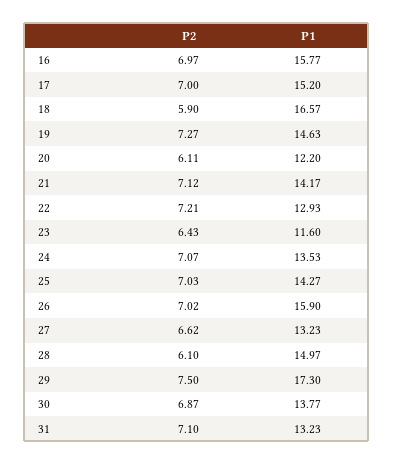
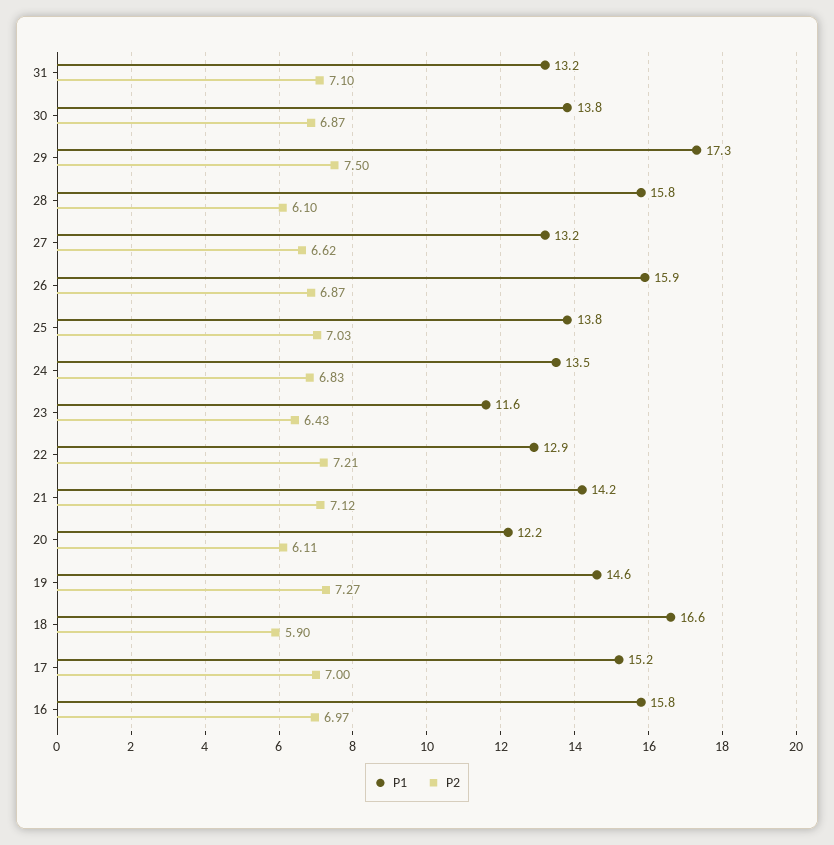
  {
    "P2": {
      "16": 6.97,
      "17": 7,
      "18": 5.9,
      "19": 7.27,
      "20": 6.11,
      "21": 7.12,
      "22": 7.21,
      "23": 6.43,
-     "24": 7.07,
+     "24": 6.83,
      "25": 7.03,
-     "26": 7.02,
+     "26": 6.87,
      "27": 6.62,
      "28": 6.1,
      "29": 7.5,
      "30": 6.87,
      "31": 7.1
    },
    "P1": {
      "16": 15.77,
      "17": 15.2,
      "18": 16.57,
      "19": 14.63,
      "20": 12.2,
      "21": 14.17,
      "22": 12.93,
      "23": 11.6,
      "24": 13.53,
-     "25": 14.27,
+     "25": 13.8,
      "26": 15.9,
      "27": 13.23,
-     "28": 14.97,
+     "28": 15.8,
      "29": 17.3,
      "30": 13.77,
      "31": 13.23
    }
  }

